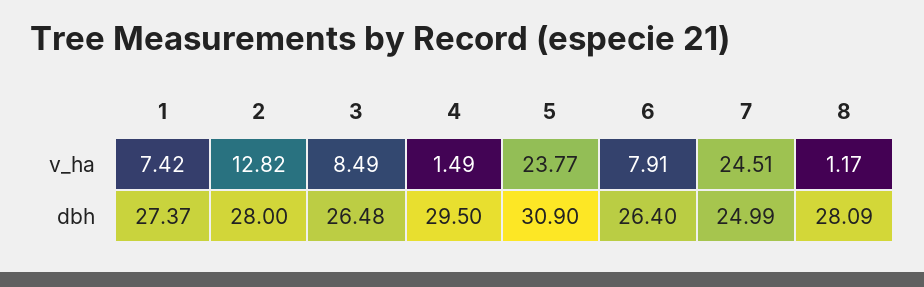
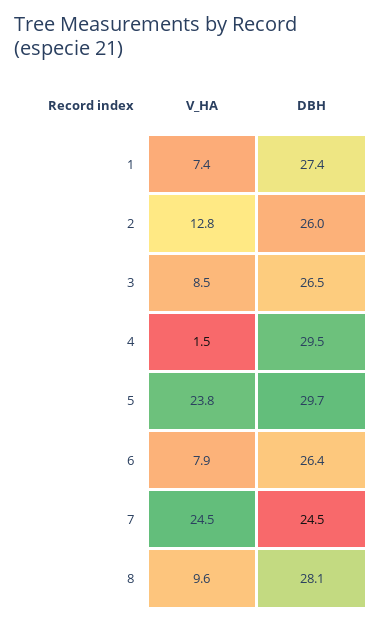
  {
    "1": {
      "v_ha": 7.42,
      "dbh": 27.37
    },
    "2": {
      "v_ha": 12.82,
-     "dbh": 28
+     "dbh": 26
    },
    "3": {
      "v_ha": 8.49,
      "dbh": 26.48
    },
    "4": {
      "v_ha": 1.49,
      "dbh": 29.5
    },
    "5": {
      "v_ha": 23.77,
-     "dbh": 30.9
+     "dbh": 29.7
    },
    "6": {
      "v_ha": 7.91,
      "dbh": 26.4
    },
    "7": {
      "v_ha": 24.51,
-     "dbh": 24.99
+     "dbh": 24.5
    },
    "8": {
-     "v_ha": 1.17,
+     "v_ha": 9.6,
      "dbh": 28.09
    }
  }

